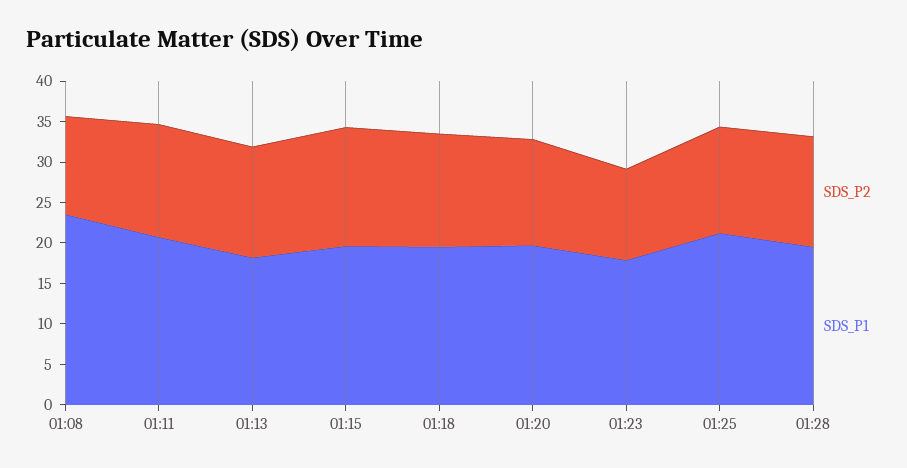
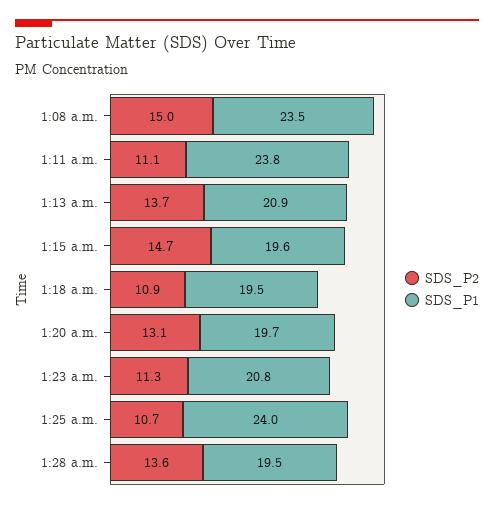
  {
    "SDS_P2": {
-     "01:08": 12,
+     "01:08": 15,
-     "01:11": 14,
+     "01:11": 11.1,
      "01:13": 13.7,
      "01:15": 14.7,
-     "01:18": 14,
+     "01:18": 10.9,
      "01:20": 13.1,
      "01:23": 11.3,
-     "01:25": 13,
+     "01:25": 10.7,
      "01:28": 13.6
    },
    "SDS_P1": {
      "01:08": 23.5,
-     "01:11": 21,
+     "01:11": 23.8,
-     "01:13": 18,
+     "01:13": 20.9,
      "01:15": 19.6,
      "01:18": 19.5,
      "01:20": 19.7,
-     "01:23": 18,
+     "01:23": 20.8,
-     "01:25": 21,
+     "01:25": 24,
      "01:28": 19.5
    }
  }

